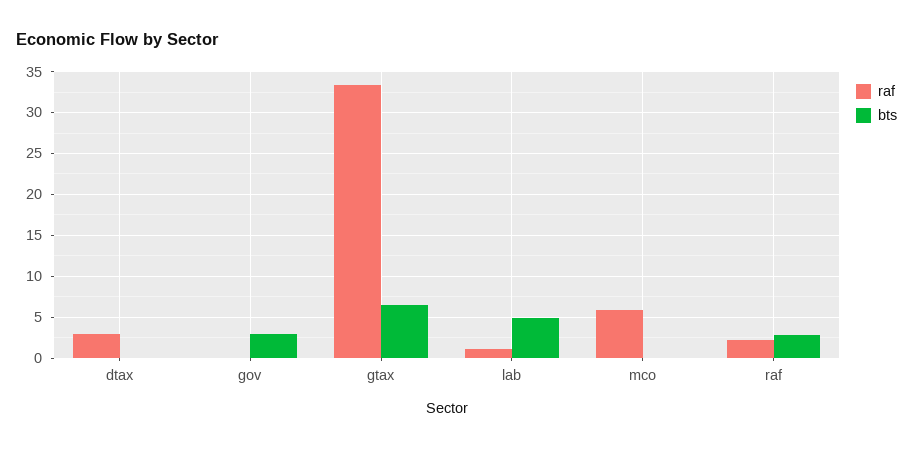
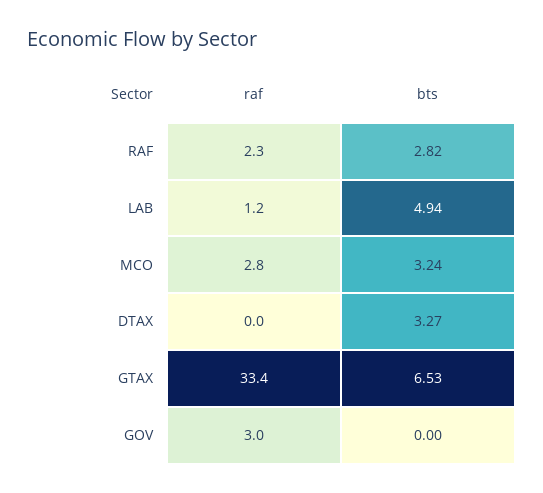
  {
    "raf": {
-     "dtax": 3,
+     "dtax": 0,
-     "gov": 0,
+     "gov": 3,
      "gtax": 33.4,
      "lab": 1.2,
-     "mco": 6,
+     "mco": 2.8,
      "raf": 2.3
    },
    "bts": {
-     "dtax": 0,
+     "dtax": 3.27,
-     "gov": 3,
+     "gov": 0,
      "gtax": 6.53,
      "lab": 4.94,
-     "mco": 0,
+     "mco": 3.24,
      "raf": 2.82
    }
  }

